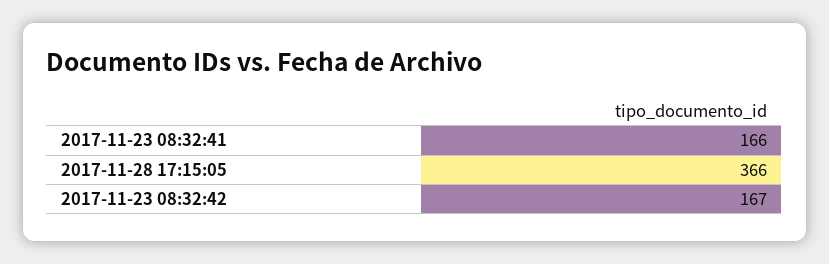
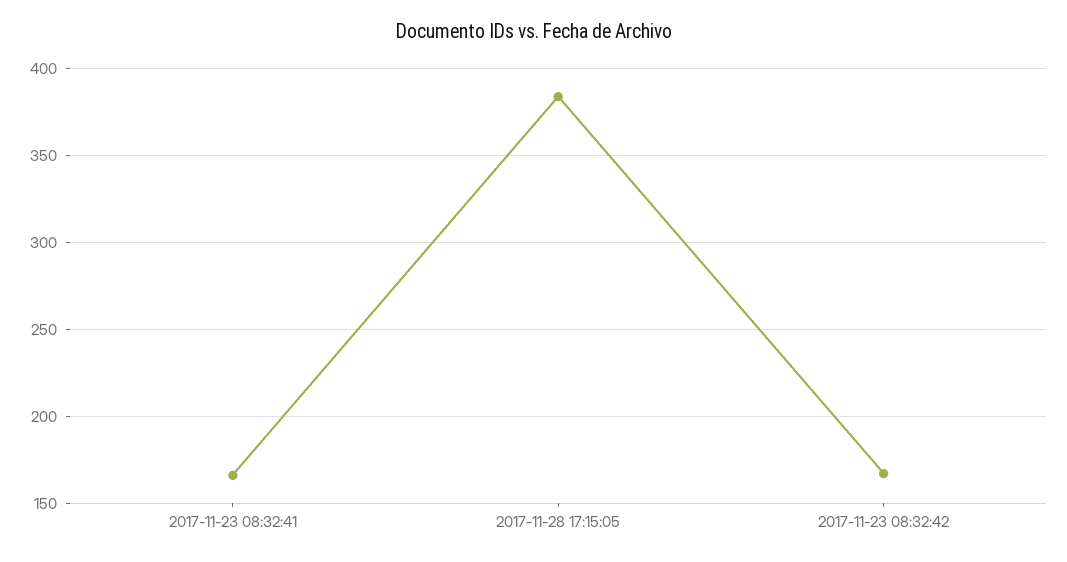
  {
    "2017-11-23 08:32:41": 166,
-   "2017-11-28 17:15:05": 366,
+   "2017-11-28 17:15:05": 385,
    "2017-11-23 08:32:42": 167
  }

